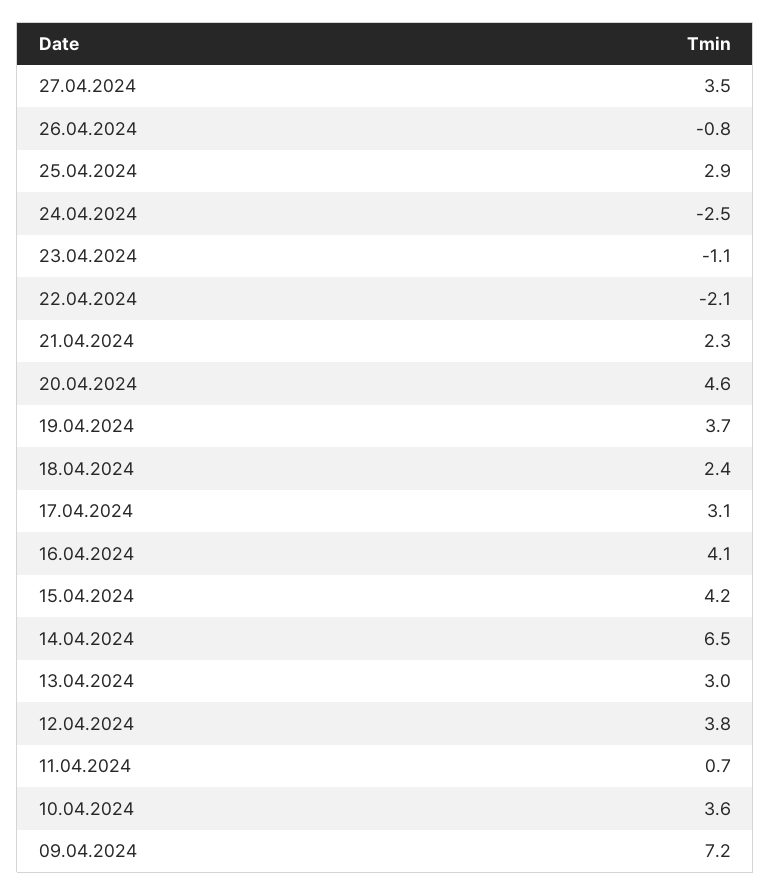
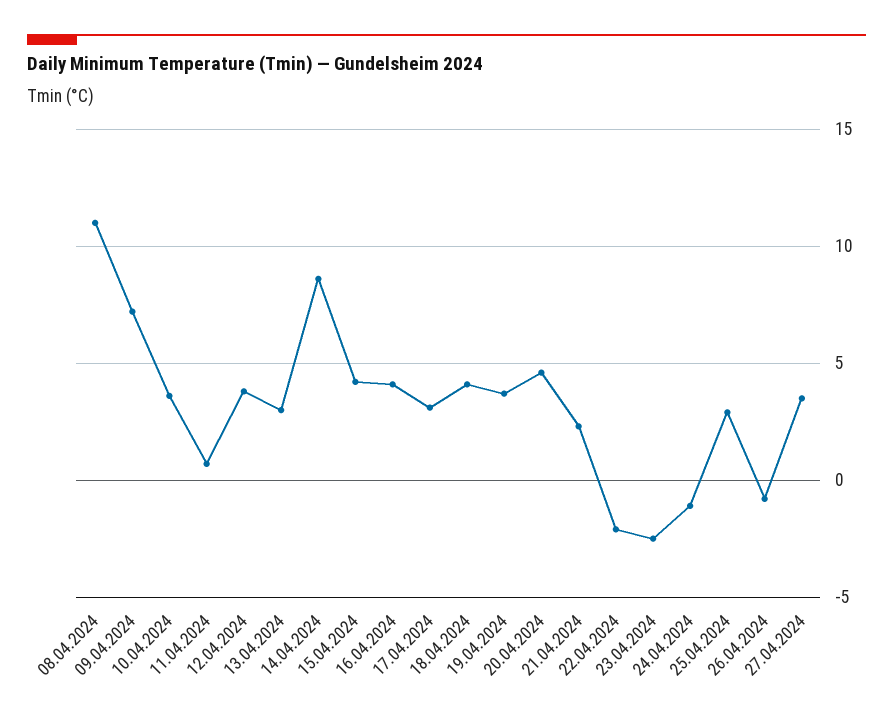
  {
    "27.04.2024": 3.5,
    "26.04.2024": -0.8,
    "25.04.2024": 2.9,
-   "24.04.2024": -2.5,
+   "24.04.2024": -1,
-   "23.04.2024": -1.1,
+   "23.04.2024": -2.5,
    "22.04.2024": -2.1,
    "21.04.2024": 2.3,
    "20.04.2024": 4.6,
    "19.04.2024": 3.7,
-   "18.04.2024": 2.4,
+   "18.04.2024": 4,
    "17.04.2024": 3.1,
    "16.04.2024": 4.1,
    "15.04.2024": 4.2,
-   "14.04.2024": 6.5,
+   "14.04.2024": 8.5,
    "13.04.2024": 3,
    "12.04.2024": 3.8,
    "11.04.2024": 0.7,
    "10.04.2024": 3.6,
-   "09.04.2024": 7.2
+   "09.04.2024": 7.2,
+   "08.04.2024": 11
  }

